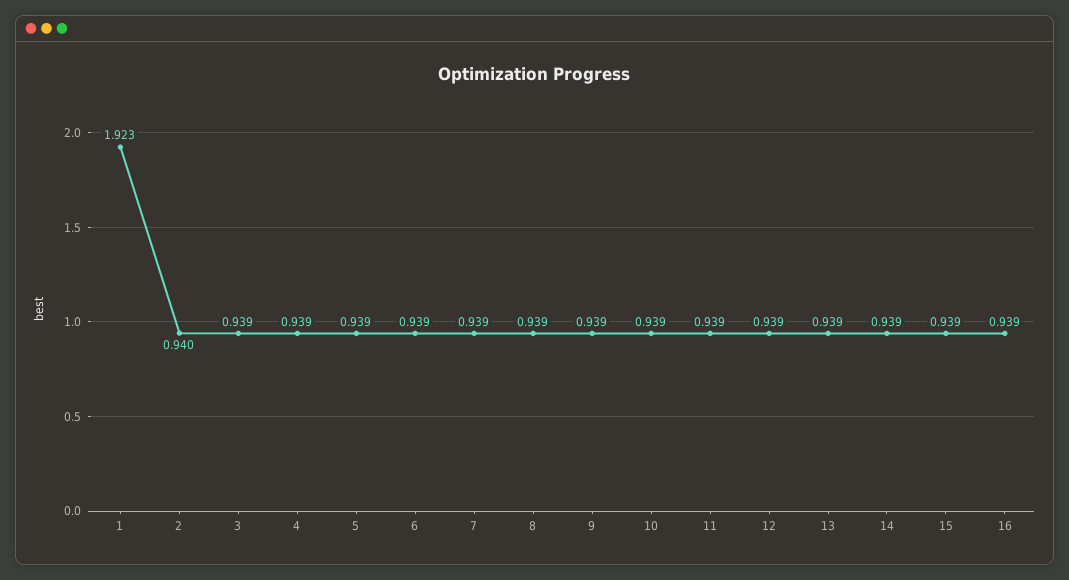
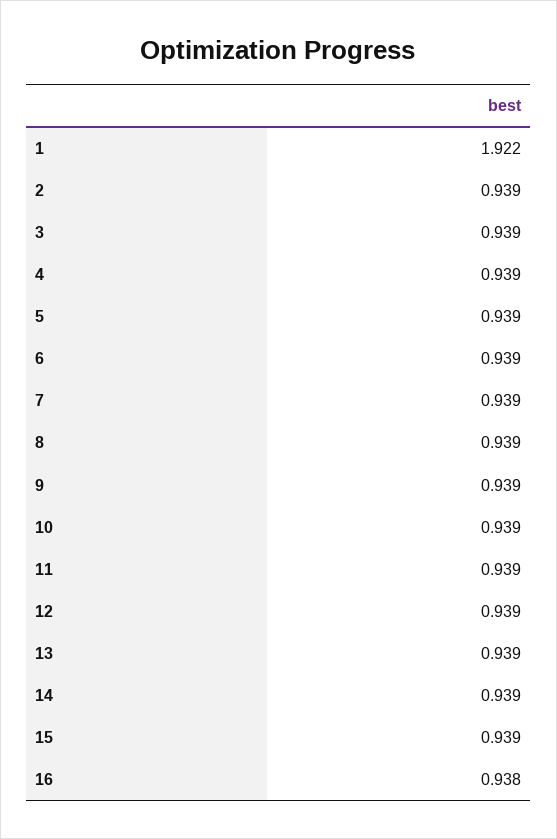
  {
-   "1": 1.923,
+   "1": 1.922,
-   "2": 0.94,
+   "2": 0.939,
    "3": 0.939,
    "4": 0.939,
    "5": 0.939,
    "6": 0.939,
    "7": 0.939,
    "8": 0.939,
    "9": 0.939,
    "10": 0.939,
    "11": 0.939,
    "12": 0.939,
    "13": 0.939,
    "14": 0.939,
    "15": 0.939,
-   "16": 0.939
+   "16": 0.938
  }

